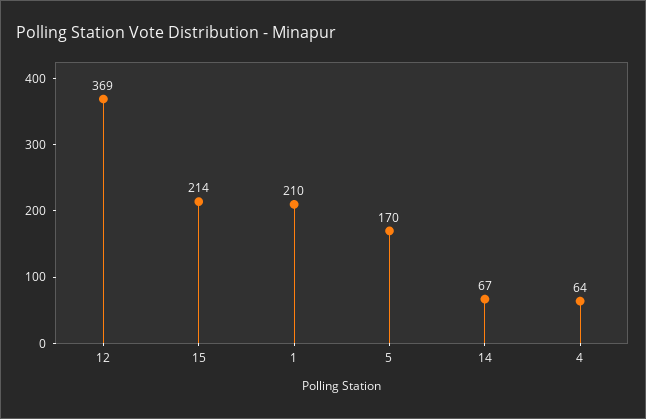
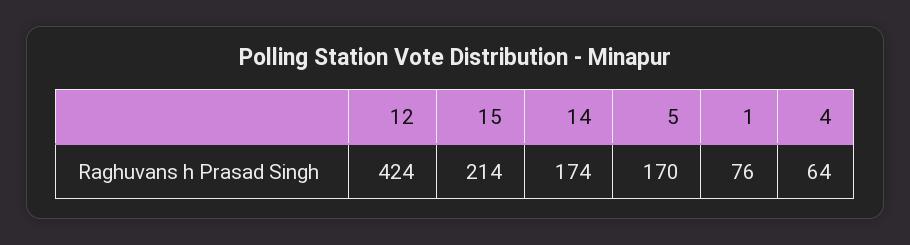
  {
-   "12": 369,
+   "12": 424,
    "15": 214,
-   "1": 210,
+   "1": 76,
    "5": 170,
-   "14": 67,
+   "14": 174,
    "4": 64
  }

